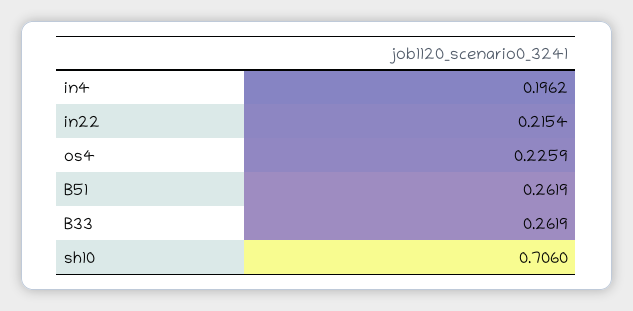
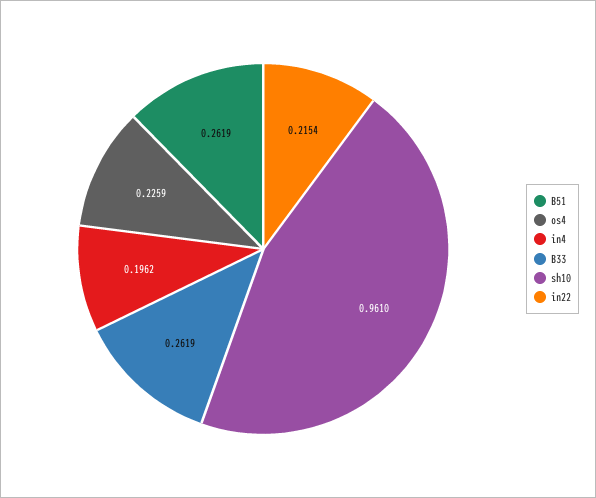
  {
    "in4": 0.1962,
    "in22": 0.2154,
    "os4": 0.2259,
    "B51": 0.2619,
    "B33": 0.2619,
-   "sh10": 0.706
+   "sh10": 0.961
  }

